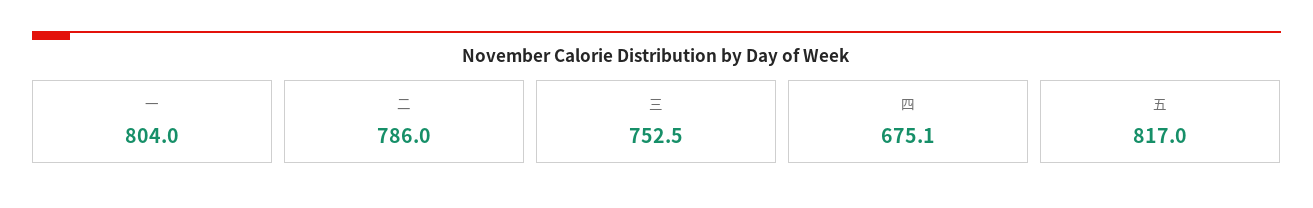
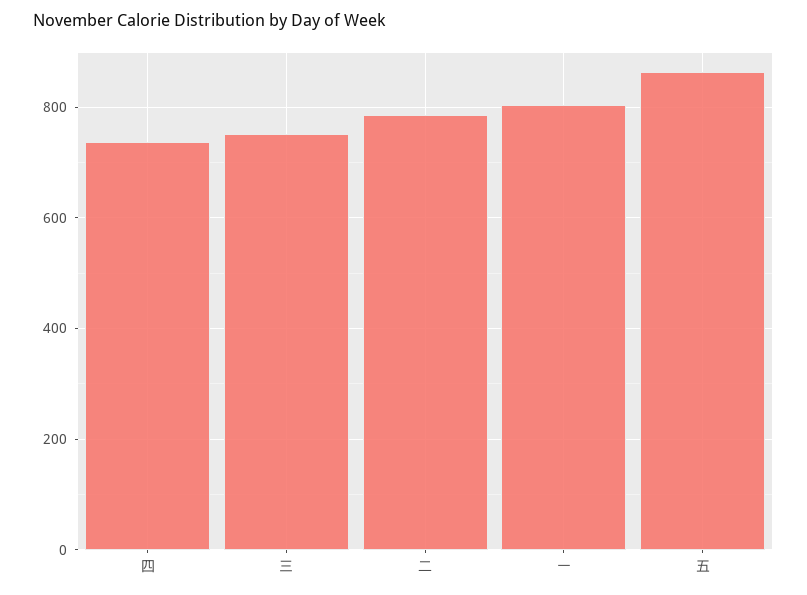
  {
    "一": 804,
    "二": 786,
    "三": 752.5,
-   "四": 675.1,
+   "四": 740,
-   "五": 817
+   "五": 860
  }

